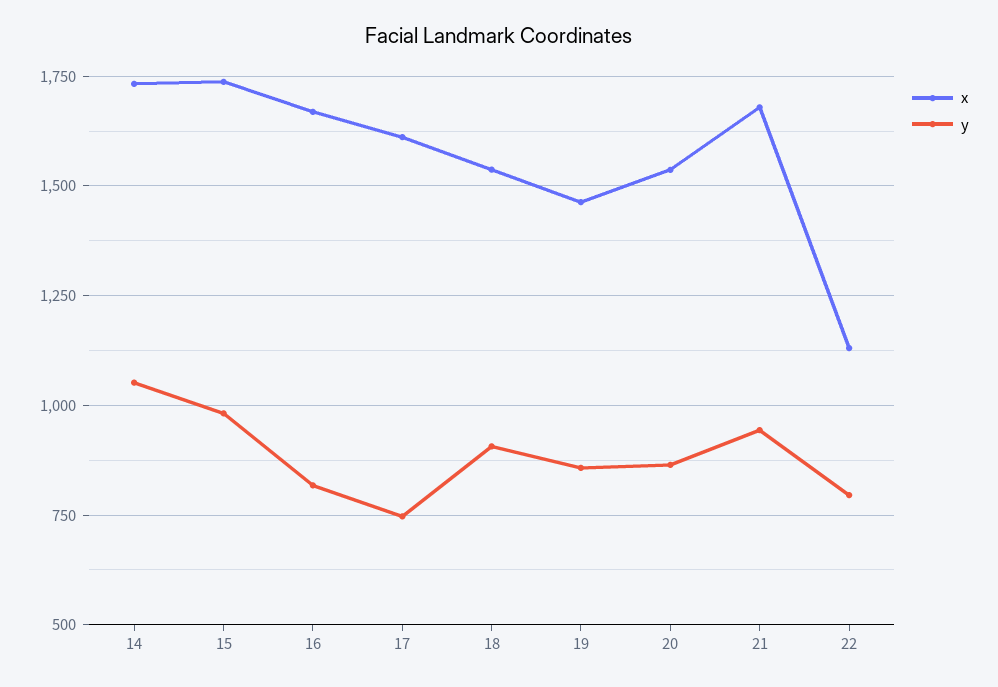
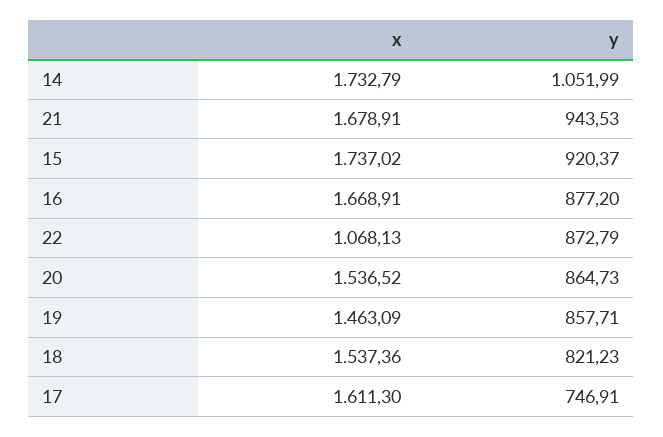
  {
    "x": {
      "14": 1732.79,
      "15": 1737.02,
      "16": 1668.91,
      "17": 1611.3,
      "18": 1537.36,
      "19": 1463.09,
      "20": 1536.52,
      "21": 1678.91,
-     "22": 1125
+     "22": 1068.13
    },
    "y": {
      "14": 1051.99,
-     "15": 975,
+     "15": 920.37,
-     "16": 825,
+     "16": 877.2,
      "17": 746.91,
-     "18": 900,
+     "18": 821.23,
      "19": 857.71,
      "20": 864.73,
      "21": 943.53,
-     "22": 800
+     "22": 872.79
    }
  }

